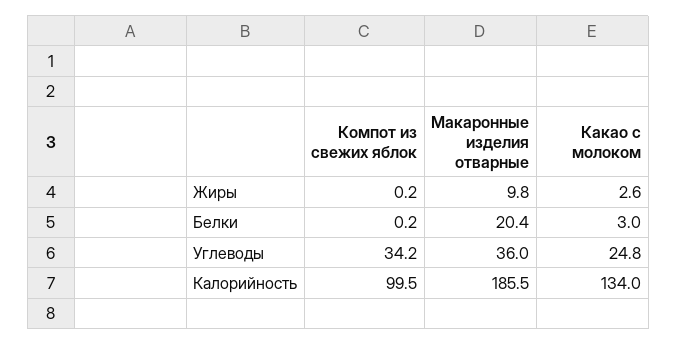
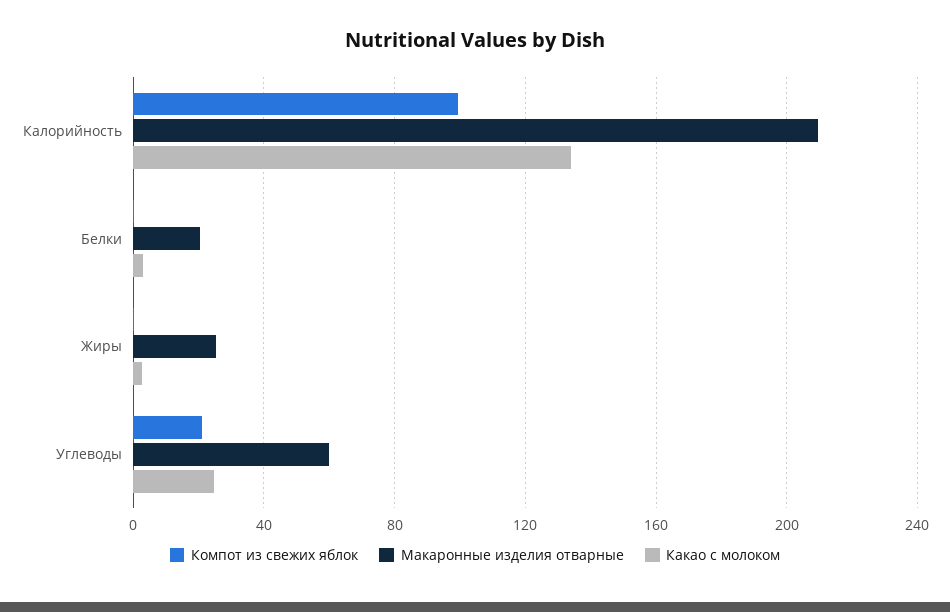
  {
    "Компот из свежих яблок": {
      "Жиры": 0.2,
      "Белки": 0.2,
-     "Углеводы": 34.2,
+     "Углеводы": 20,
      "Калорийность": 99.5
    },
    "Макаронные изделия отварные": {
-     "Жиры": 9.8,
+     "Жиры": 25,
      "Белки": 20.4,
-     "Углеводы": 36,
+     "Углеводы": 60,
-     "Калорийность": 185.5
+     "Калорийность": 210
    },
    "Какао с молоком": {
      "Жиры": 2.6,
      "Белки": 3,
      "Углеводы": 24.8,
      "Калорийность": 134
    }
  }

